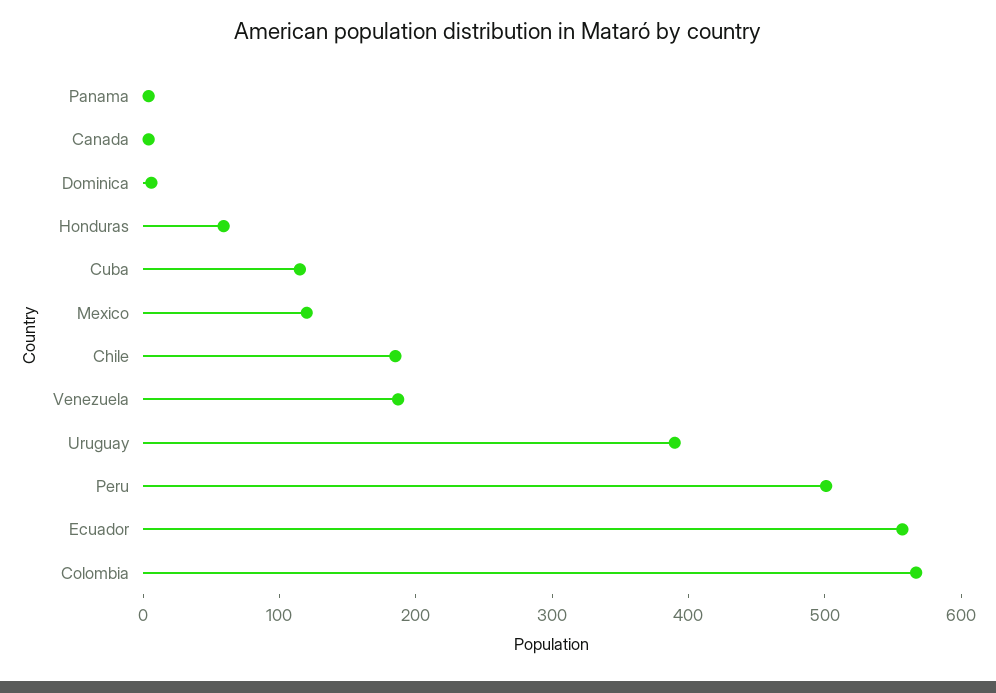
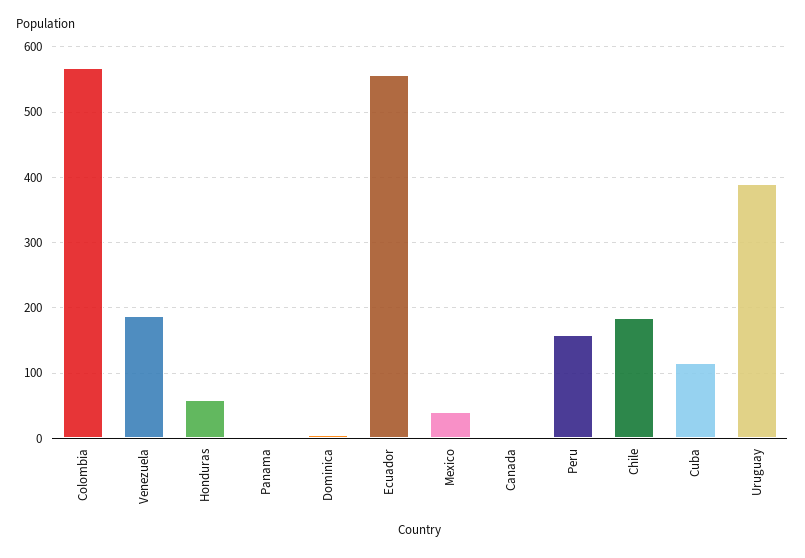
  {
    "Panama": 0,
    "Canada": 0,
    "Dominica": 10,
    "Honduras": 60,
    "Cuba": 120,
-   "Mexico": 120,
+   "Mexico": 40,
    "Chile": 190,
    "Venezuela": 190,
    "Uruguay": 390,
-   "Peru": 500,
+   "Peru": 160,
    "Ecuador": 560,
    "Colombia": 570
  }

